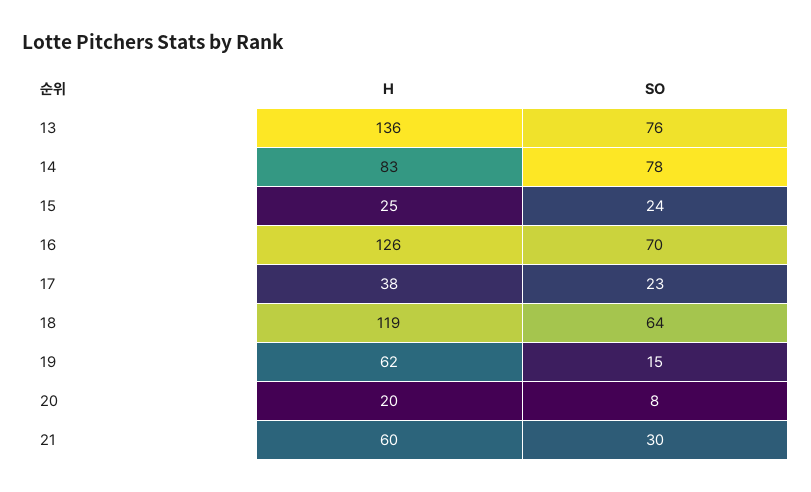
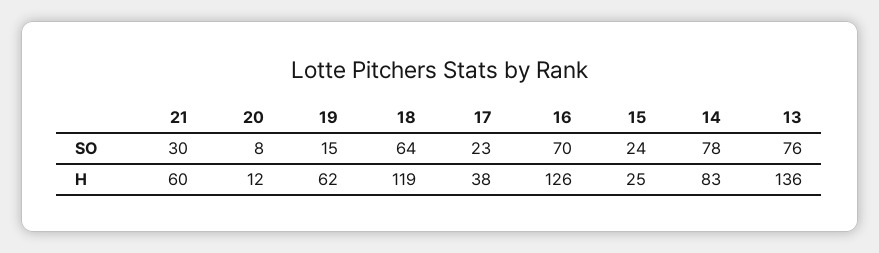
  {
    "H": {
      "13": 136,
      "14": 83,
      "15": 25,
      "16": 126,
      "17": 38,
      "18": 119,
      "19": 62,
-     "20": 20,
+     "20": 12,
      "21": 60
    },
    "SO": {
      "13": 76,
      "14": 78,
      "15": 24,
      "16": 70,
      "17": 23,
      "18": 64,
      "19": 15,
      "20": 8,
      "21": 30
    }
  }

